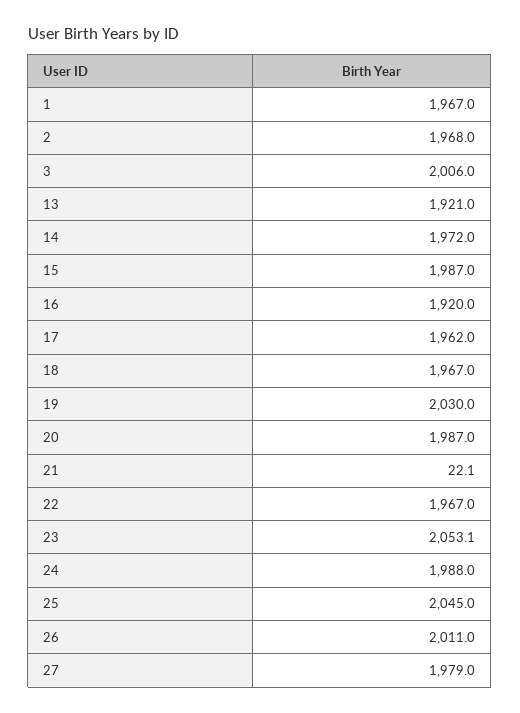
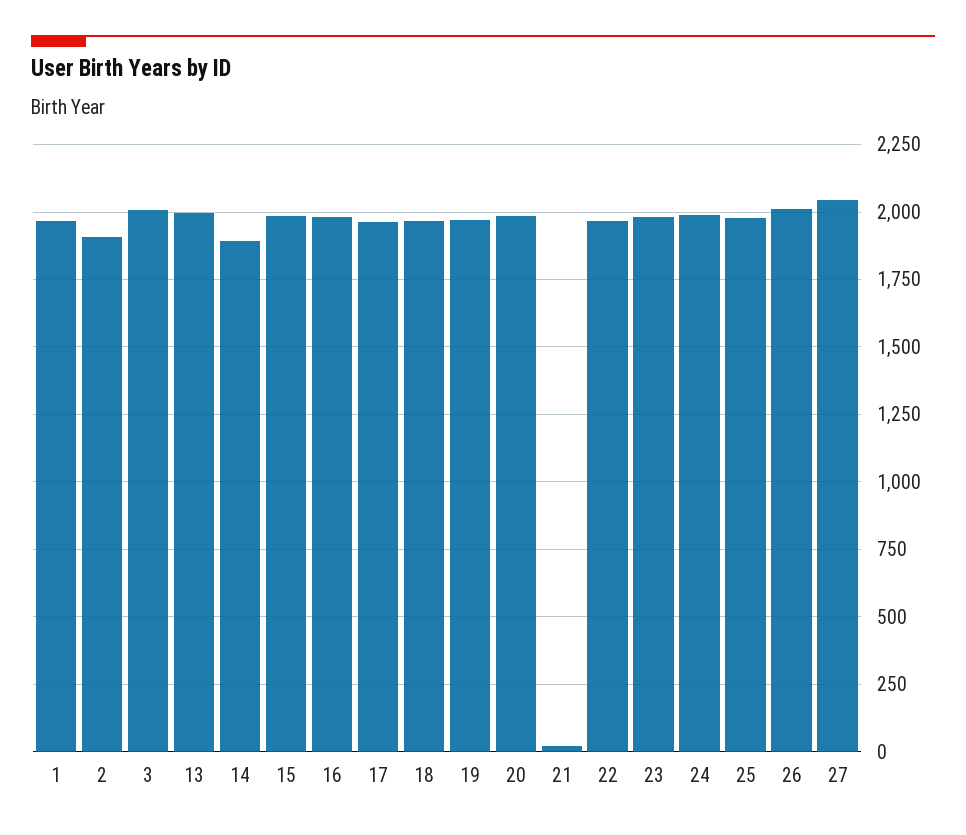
  {
    "1": 1967,
-   "2": 1968,
+   "2": 1900,
    "3": 2006,
-   "13": 1921,
+   "13": 2000,
-   "14": 1972,
+   "14": 1900,
    "15": 1987,
-   "16": 1920,
+   "16": 1975,
    "17": 1962,
    "18": 1967,
-   "19": 2030,
+   "19": 1975,
    "20": 1987,
    "21": 22.1,
    "22": 1967,
-   "23": 2053.1,
+   "23": 1975,
    "24": 1988,
-   "25": 2045,
+   "25": 1975,
    "26": 2011,
-   "27": 1979
+   "27": 2050
  }

